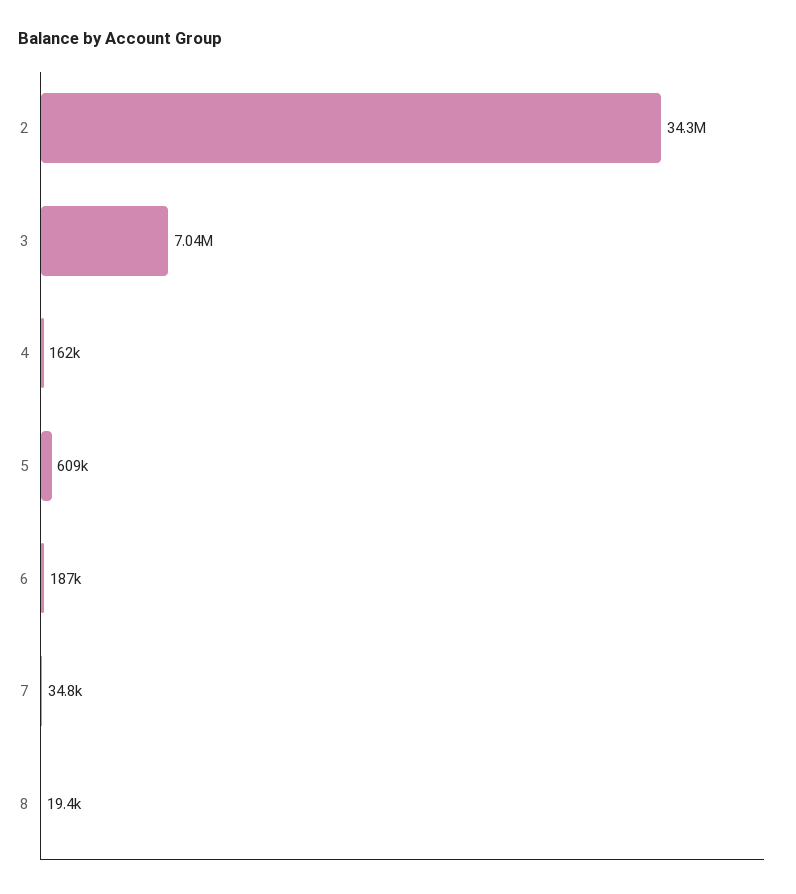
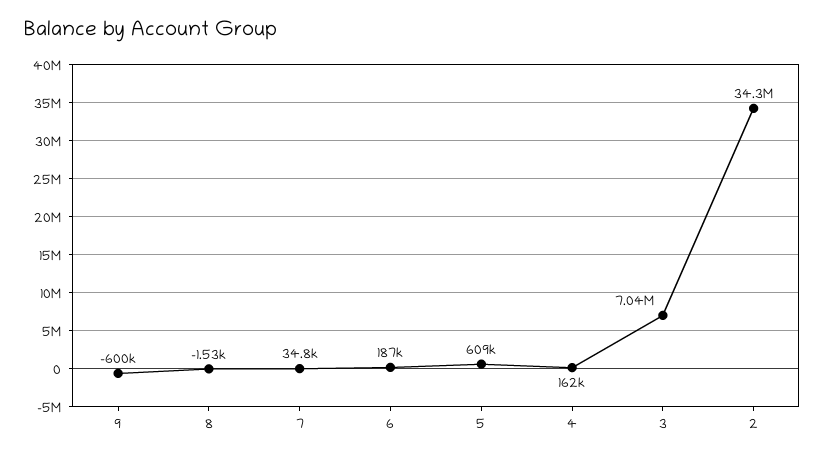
  {
    "2": 34300000,
    "3": 7040000,
    "4": 162000,
    "5": 609000,
    "6": 187000,
    "7": 34800,
-   "8": 19400
+   "8": -1530,
+   "9": -600000
  }

